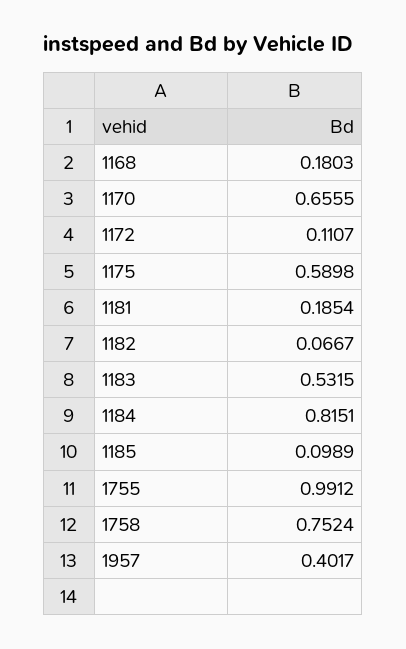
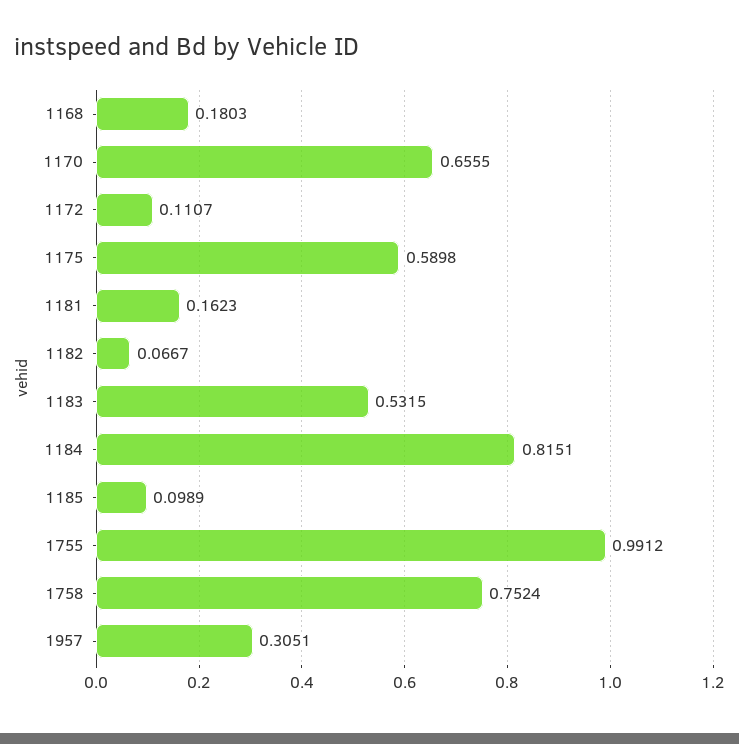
  {
    "1168": 0.1803,
    "1170": 0.6555,
    "1172": 0.1107,
    "1175": 0.5898,
-   "1181": 0.1854,
+   "1181": 0.1623,
    "1182": 0.0667,
    "1183": 0.5315,
    "1184": 0.8151,
    "1185": 0.0989,
    "1755": 0.9912,
    "1758": 0.7524,
-   "1957": 0.4017
+   "1957": 0.3051
  }

